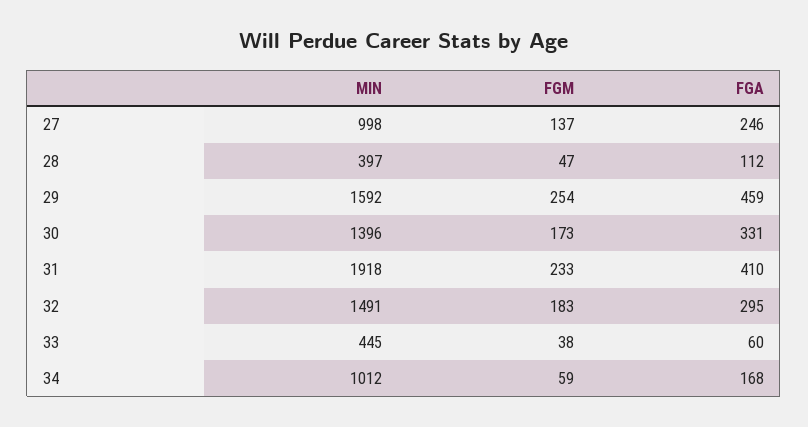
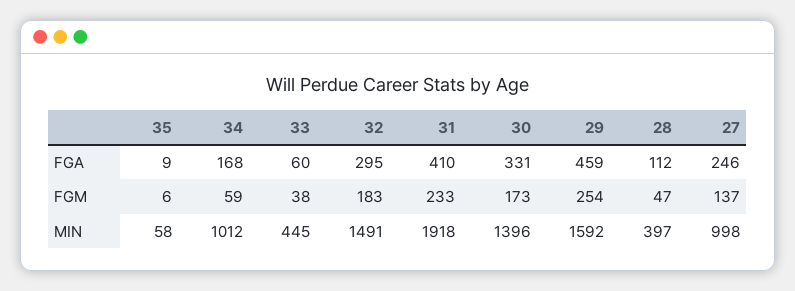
  {
    "MIN": {
      "27": 998,
      "28": 397,
      "29": 1592,
      "30": 1396,
      "31": 1918,
      "32": 1491,
      "33": 445,
-     "34": 1012
+     "34": 1012,
+     "35": 58
    },
    "FGM": {
      "27": 137,
      "28": 47,
      "29": 254,
      "30": 173,
      "31": 233,
      "32": 183,
      "33": 38,
-     "34": 59
+     "34": 59,
+     "35": 6
    },
    "FGA": {
      "27": 246,
      "28": 112,
      "29": 459,
      "30": 331,
      "31": 410,
      "32": 295,
      "33": 60,
-     "34": 168
+     "34": 168,
+     "35": 9
    }
  }

